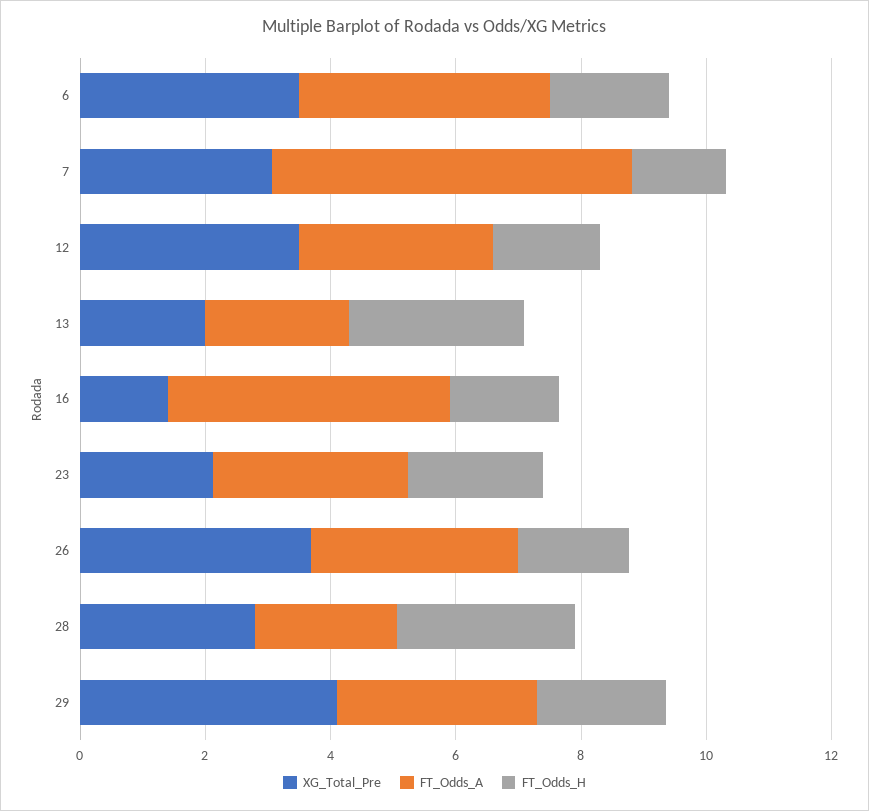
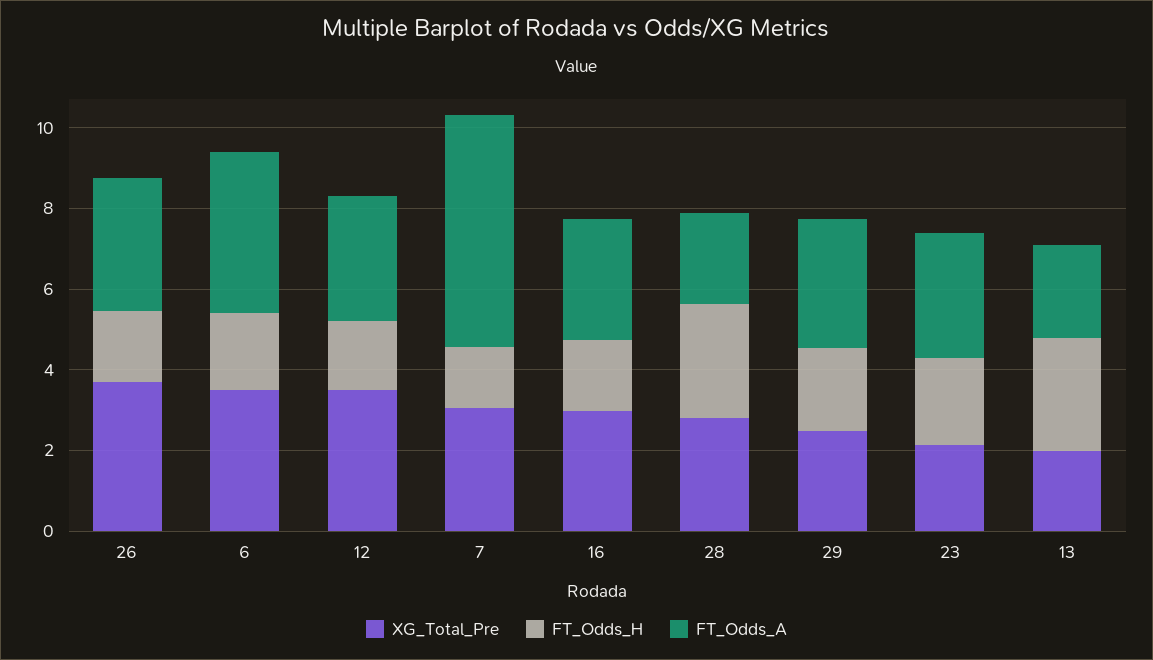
  {
    "XG_Total_Pre": {
      "6": 3.5,
      "7": 3,
      "12": 3.5,
      "13": 2,
-     "16": 1.5,
+     "16": 3,
      "23": 2,
      "26": 3.5,
      "28": 3,
-     "29": 4
+     "29": 2.5
    },
    "FT_Odds_A": {
      "6": 4,
      "7": 6,
      "12": 3,
      "13": 2.5,
-     "16": 4.5,
+     "16": 3,
      "23": 3,
      "26": 3.5,
      "28": 2.5,
      "29": 3
    },
    "FT_Odds_H": {
      "6": 2,
      "7": 1.5,
      "12": 1.5,
      "13": 3,
      "16": 2,
      "23": 2,
      "26": 2,
      "28": 3,
      "29": 2
    }
  }

